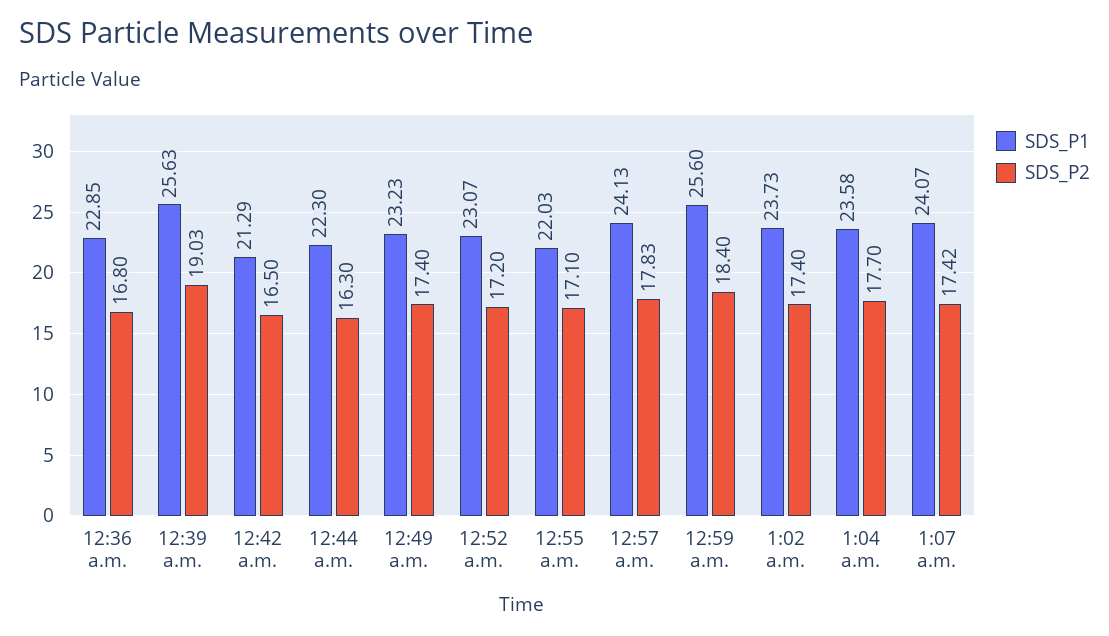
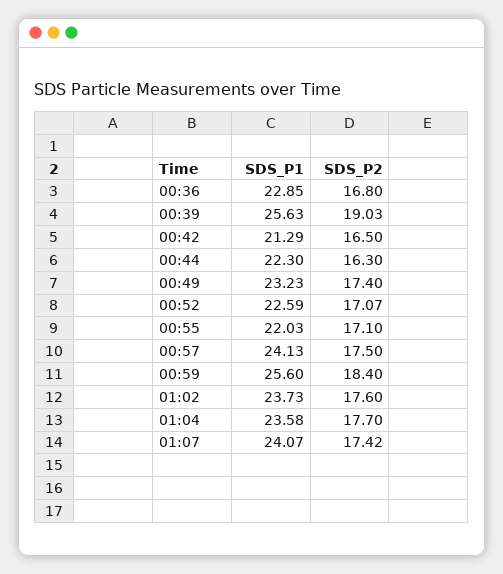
  {
    "SDS_P1": {
      "12:36 a.m.": 22.85,
      "12:39 a.m.": 25.63,
      "12:42 a.m.": 21.29,
      "12:44 a.m.": 22.3,
      "12:49 a.m.": 23.23,
-     "12:52 a.m.": 23.07,
+     "12:52 a.m.": 22.59,
      "12:55 a.m.": 22.03,
      "12:57 a.m.": 24.13,
      "12:59 a.m.": 25.6,
      "1:02 a.m.": 23.73,
      "1:04 a.m.": 23.58,
      "1:07 a.m.": 24.07
    },
    "SDS_P2": {
      "12:36 a.m.": 16.8,
      "12:39 a.m.": 19.03,
      "12:42 a.m.": 16.5,
      "12:44 a.m.": 16.3,
      "12:49 a.m.": 17.4,
-     "12:52 a.m.": 17.2,
+     "12:52 a.m.": 17.07,
      "12:55 a.m.": 17.1,
-     "12:57 a.m.": 17.83,
+     "12:57 a.m.": 17.5,
      "12:59 a.m.": 18.4,
-     "1:02 a.m.": 17.4,
+     "1:02 a.m.": 17.6,
      "1:04 a.m.": 17.7,
      "1:07 a.m.": 17.42
    }
  }

